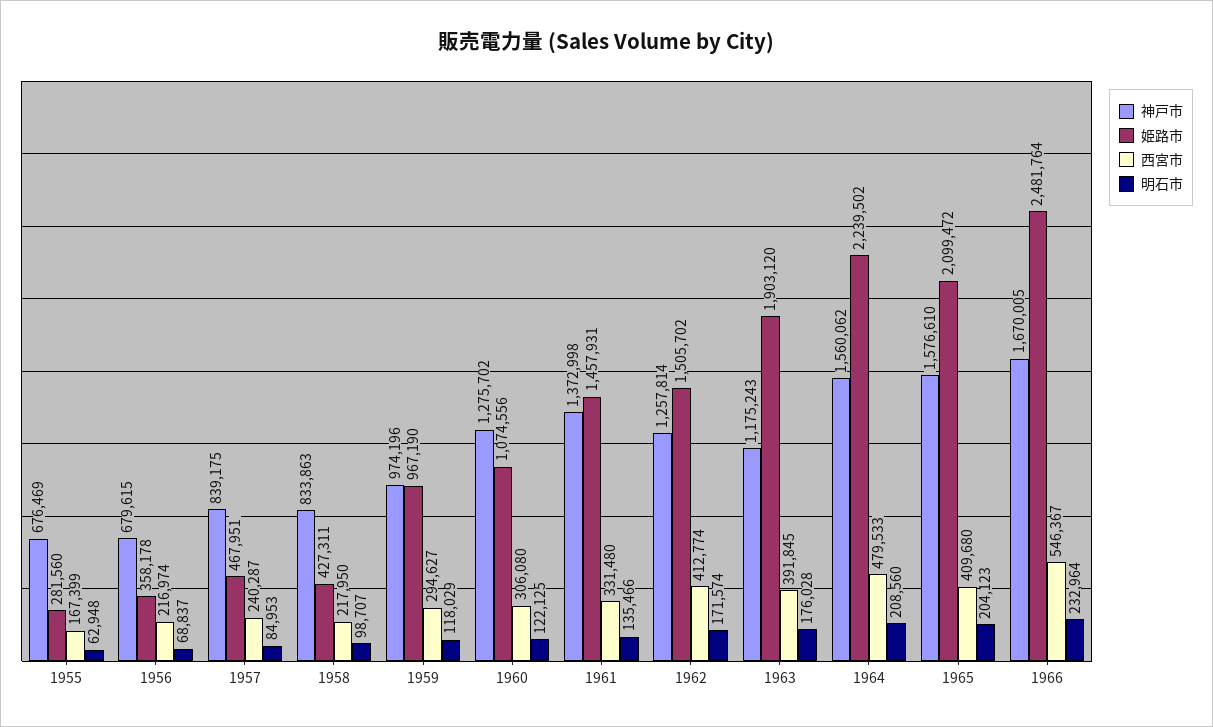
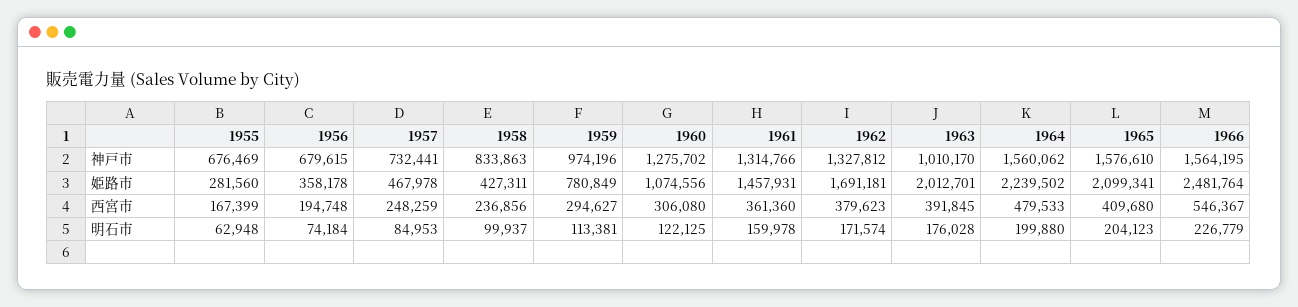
  {
    "神戸市": {
      "1955": 676469,
      "1956": 679615,
-     "1957": 839175,
+     "1957": 732441,
      "1958": 833863,
      "1959": 974196,
      "1960": 1275702,
-     "1961": 1372998,
+     "1961": 1314766,
-     "1962": 1257814,
+     "1962": 1327812,
-     "1963": 1175243,
+     "1963": 1010170,
      "1964": 1560062,
      "1965": 1576610,
-     "1966": 1670005
+     "1966": 1564195
    },
    "姫路市": {
      "1955": 281560,
      "1956": 358178,
-     "1957": 467951,
+     "1957": 467978,
      "1958": 427311,
-     "1959": 967190,
+     "1959": 780849,
      "1960": 1074556,
      "1961": 1457931,
-     "1962": 1505702,
+     "1962": 1691181,
-     "1963": 1903120,
+     "1963": 2012701,
      "1964": 2239502,
-     "1965": 2099472,
+     "1965": 2099341,
      "1966": 2481764
    },
    "西宮市": {
      "1955": 167399,
-     "1956": 216974,
+     "1956": 194748,
-     "1957": 240287,
+     "1957": 248259,
-     "1958": 217950,
+     "1958": 236856,
      "1959": 294627,
      "1960": 306080,
-     "1961": 331480,
+     "1961": 361360,
-     "1962": 412774,
+     "1962": 379623,
      "1963": 391845,
      "1964": 479533,
      "1965": 409680,
      "1966": 546367
    },
    "明石市": {
      "1955": 62948,
-     "1956": 68837,
+     "1956": 74184,
      "1957": 84953,
-     "1958": 98707,
+     "1958": 99937,
-     "1959": 118029,
+     "1959": 113381,
      "1960": 122125,
-     "1961": 135466,
+     "1961": 159978,
      "1962": 171574,
      "1963": 176028,
-     "1964": 208560,
+     "1964": 199880,
      "1965": 204123,
-     "1966": 232964
+     "1966": 226779
    }
  }

